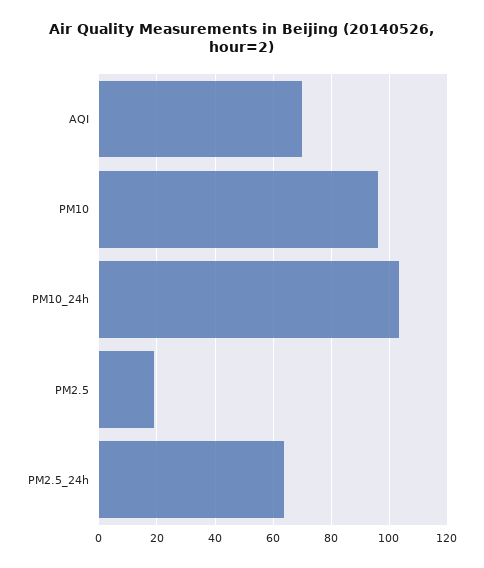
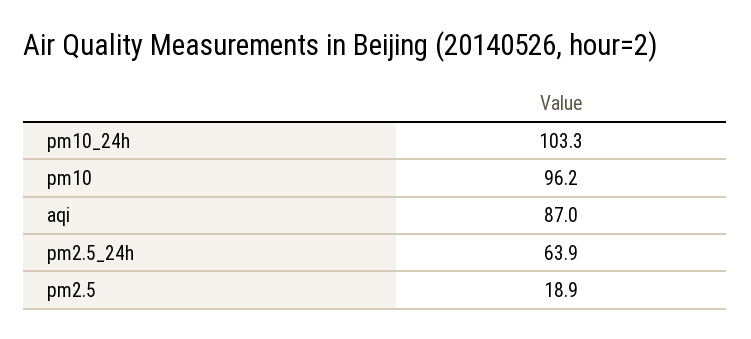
  {
-   "AQI": 70,
+   "AQI": 87,
    "PM10": 96.2,
    "PM10_24h": 103.3,
    "PM2.5": 18.9,
    "PM2.5_24h": 63.9
  }

